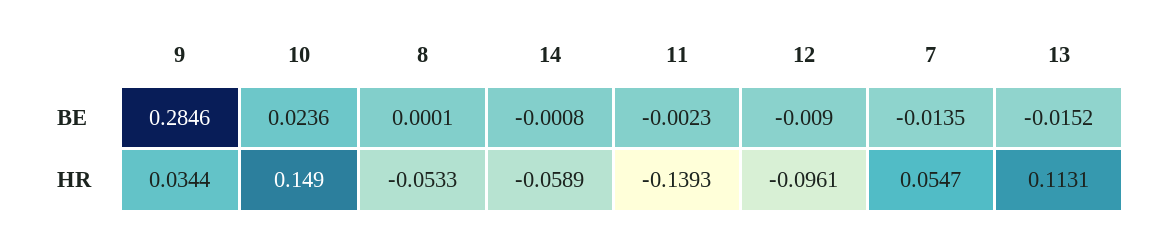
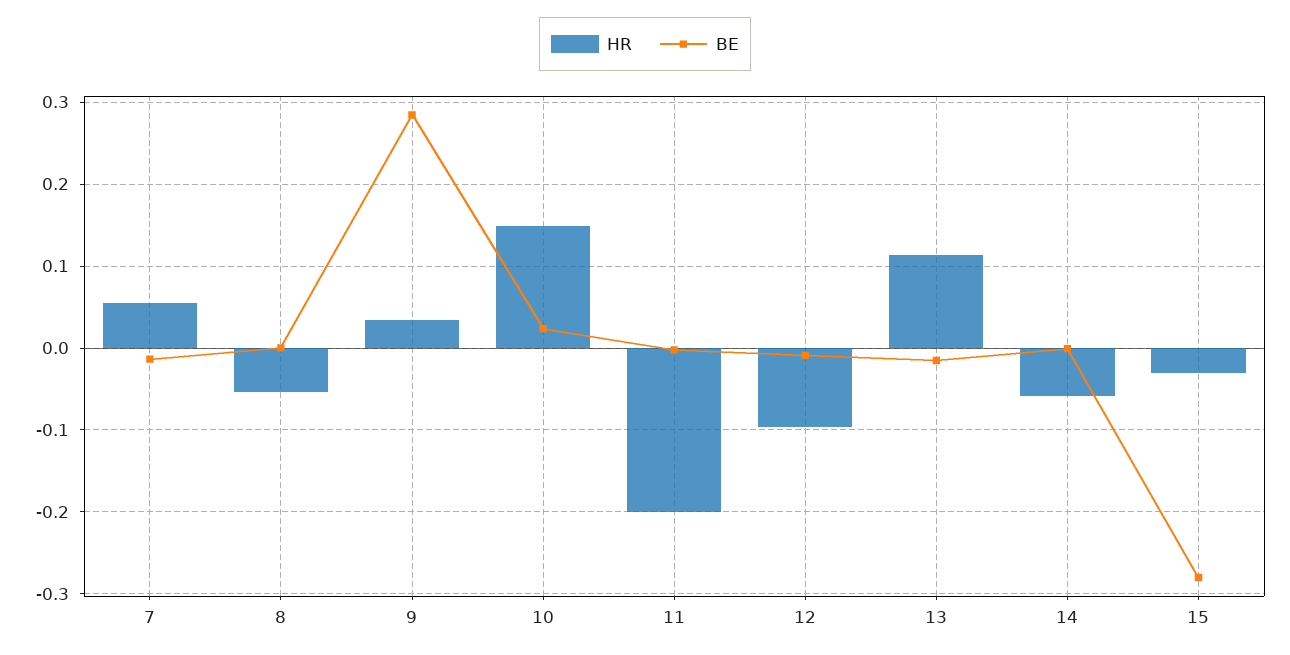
  {
    "BE": {
      "9": 0.2846,
      "10": 0.0236,
      "8": 0.0001,
      "14": -0.0008,
      "11": -0.0023,
      "12": -0.009,
      "7": -0.0135,
-     "13": -0.0152
+     "13": -0.0152,
+     "15": -0.28
    },
    "HR": {
      "9": 0.0344,
      "10": 0.149,
      "8": -0.0533,
      "14": -0.0589,
-     "11": -0.1393,
+     "11": -0.2,
      "12": -0.0961,
      "7": 0.0547,
-     "13": 0.1131
+     "13": 0.1131,
+     "15": -0.03
    }
  }

